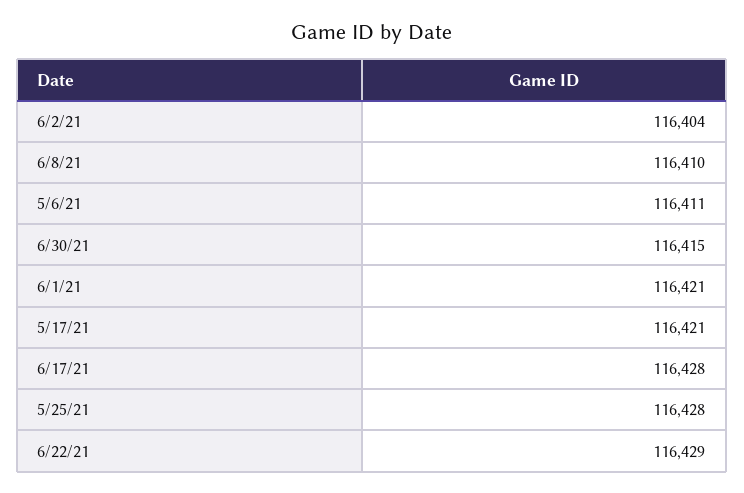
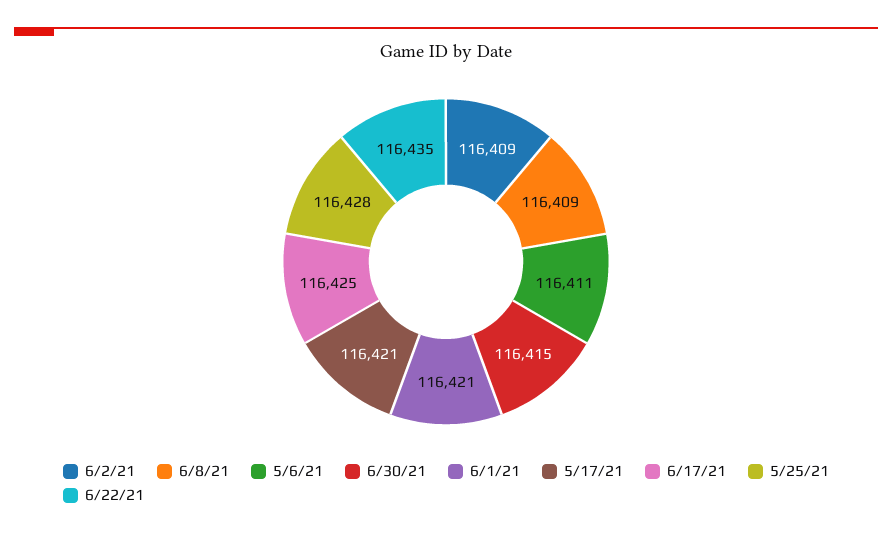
  {
-   "6/2/21": 116404,
+   "6/2/21": 116409,
-   "6/8/21": 116410,
+   "6/8/21": 116409,
    "5/6/21": 116411,
    "6/30/21": 116415,
    "6/1/21": 116421,
    "5/17/21": 116421,
-   "6/17/21": 116428,
+   "6/17/21": 116425,
    "5/25/21": 116428,
-   "6/22/21": 116429
+   "6/22/21": 116435
  }

